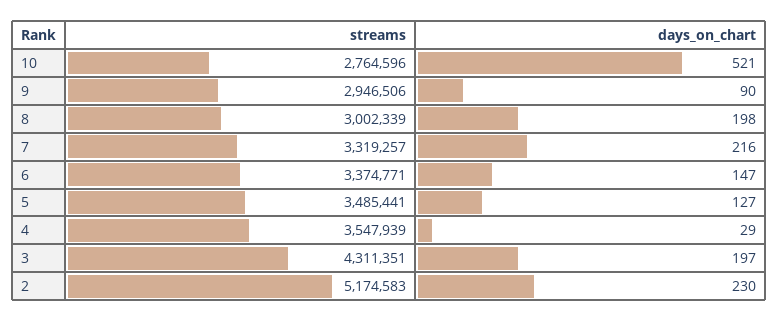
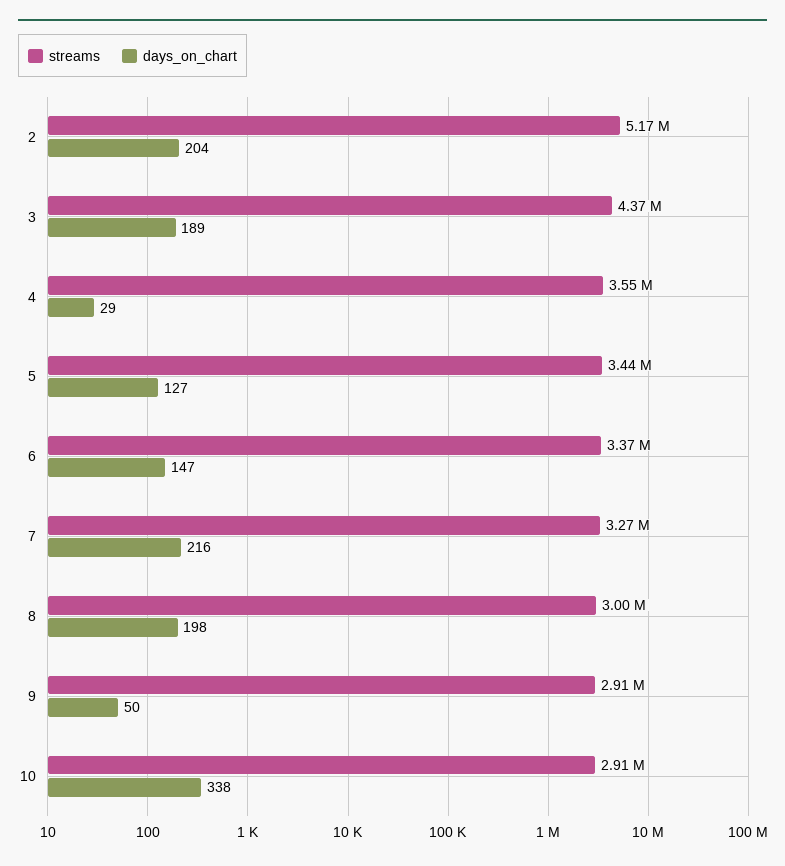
  {
    "streams": {
-     "10": 2764596,
+     "10": 2910000,
-     "9": 2946506,
+     "9": 2910000,
      "8": 3002339,
-     "7": 3319257,
+     "7": 3270000,
      "6": 3374771,
-     "5": 3485441,
+     "5": 3440000,
      "4": 3547939,
-     "3": 4311351,
+     "3": 4370000,
      "2": 5174583
    },
    "days_on_chart": {
-     "10": 521,
+     "10": 338,
-     "9": 90,
+     "9": 50,
      "8": 198,
      "7": 216,
      "6": 147,
      "5": 127,
      "4": 29,
-     "3": 197,
+     "3": 189,
-     "2": 230
+     "2": 204
    }
  }

